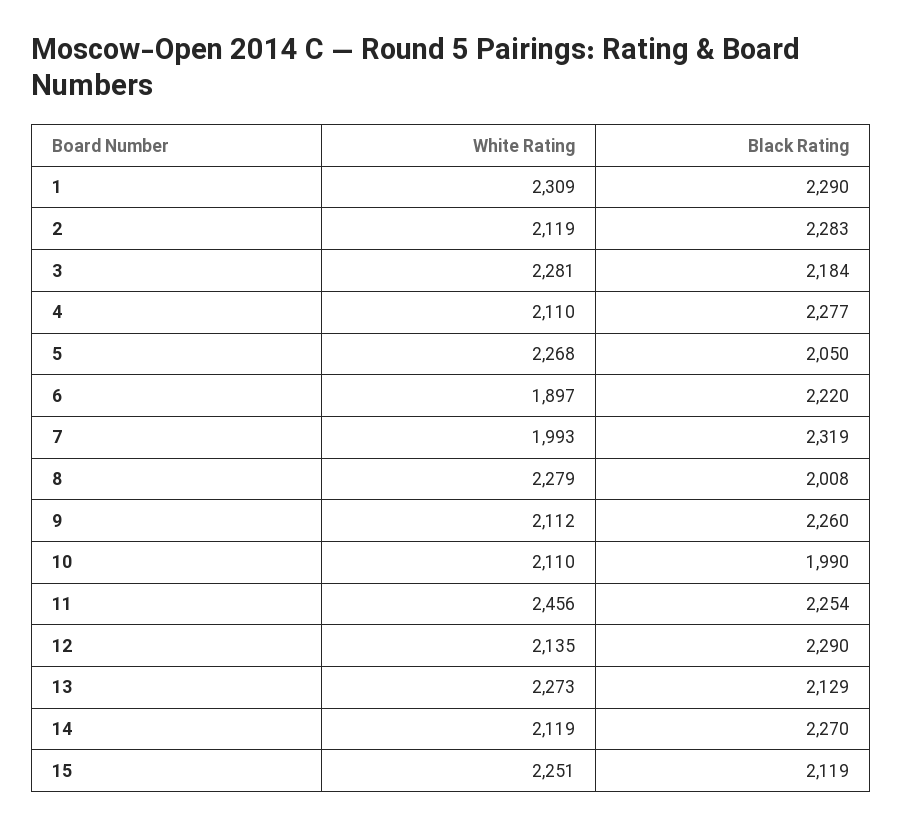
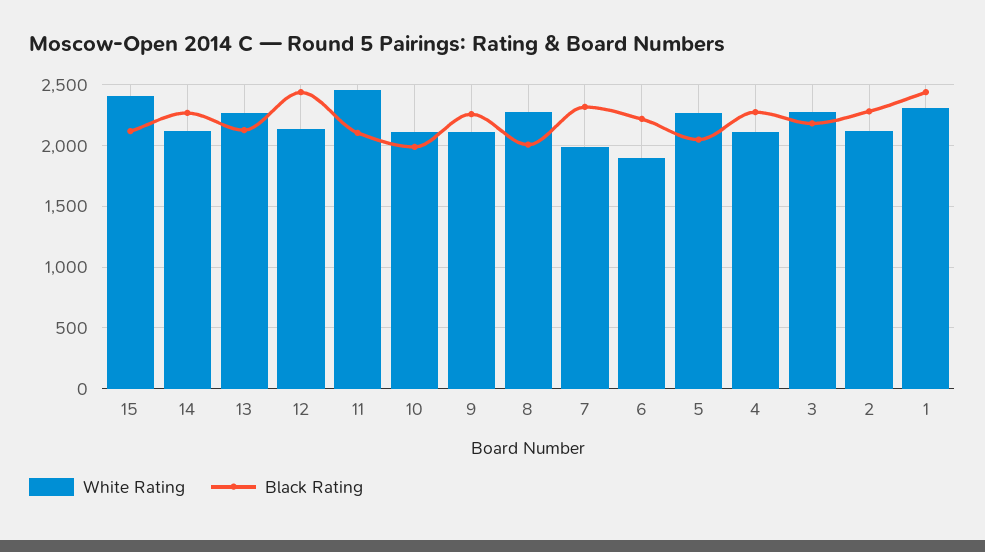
  {
    "White Rating": {
      "1": 2309,
      "2": 2119,
      "3": 2281,
      "4": 2110,
      "5": 2268,
      "6": 1897,
      "7": 1993,
      "8": 2279,
      "9": 2112,
      "10": 2110,
      "11": 2456,
      "12": 2135,
      "13": 2273,
      "14": 2119,
-     "15": 2251
+     "15": 2400
    },
    "Black Rating": {
-     "1": 2290,
+     "1": 2450,
      "2": 2283,
      "3": 2184,
      "4": 2277,
      "5": 2050,
      "6": 2220,
      "7": 2319,
      "8": 2008,
      "9": 2260,
      "10": 1990,
-     "11": 2254,
+     "11": 2100,
-     "12": 2290,
+     "12": 2450,
      "13": 2129,
      "14": 2270,
      "15": 2119
    }
  }

